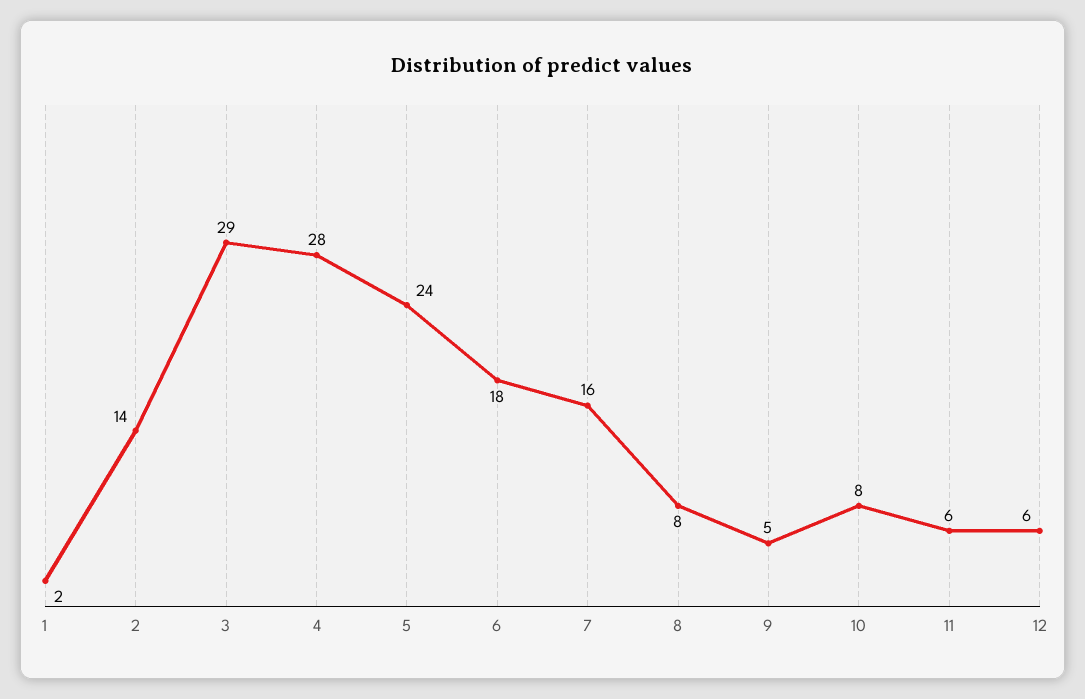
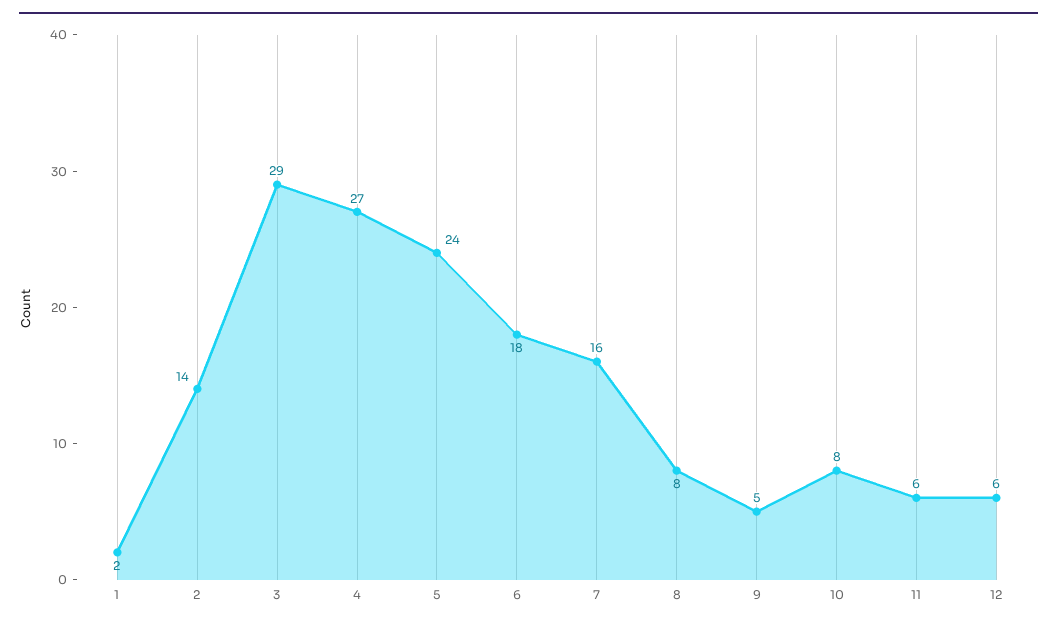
  {
    "1": 2,
    "2": 14,
    "3": 29,
-   "4": 28,
+   "4": 27,
    "5": 24,
    "6": 18,
    "7": 16,
    "8": 8,
    "9": 5,
    "10": 8,
    "11": 6,
    "12": 6
  }

